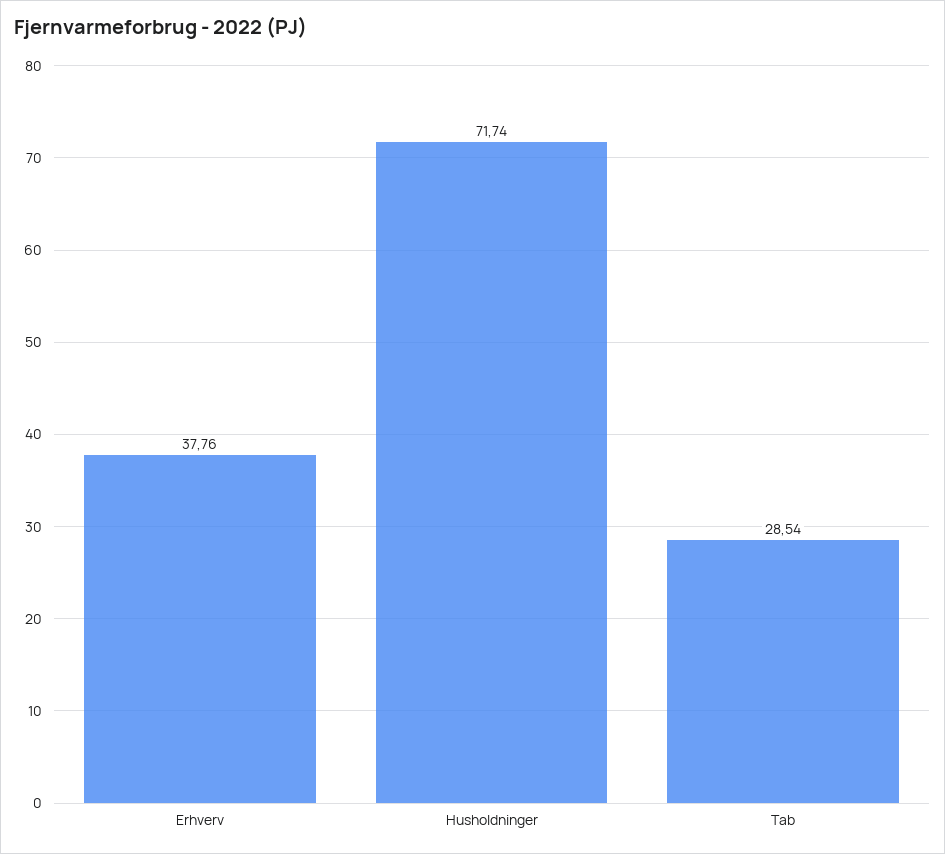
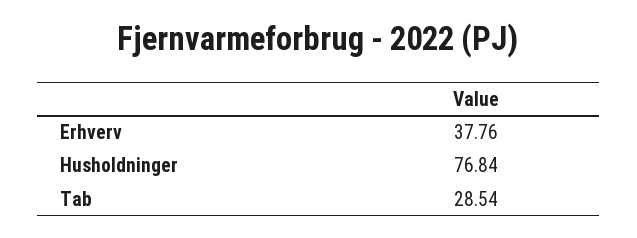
  {
    "Erhverv": 37.76,
-   "Husholdninger": 71.74,
+   "Husholdninger": 76.84,
    "Tab": 28.54
  }

